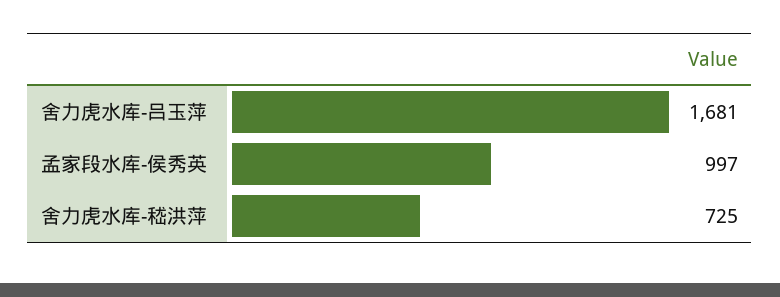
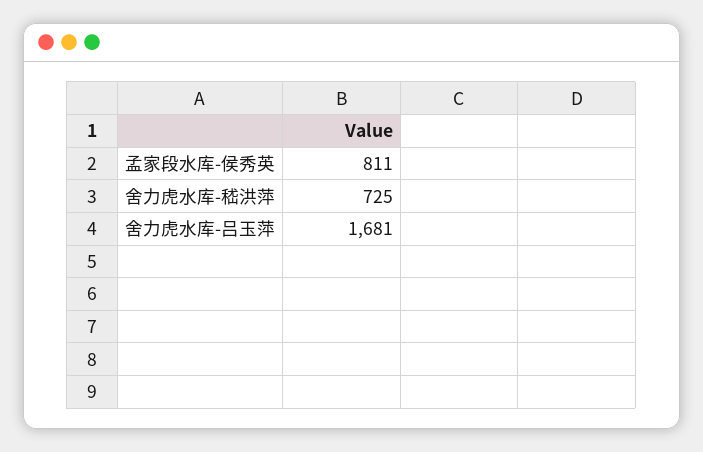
  {
    "舍力虎水库-吕玉萍": 1681,
-   "孟家段水库-侯秀英": 997,
+   "孟家段水库-侯秀英": 811,
    "舍力虎水库-嵇洪萍": 725
  }

